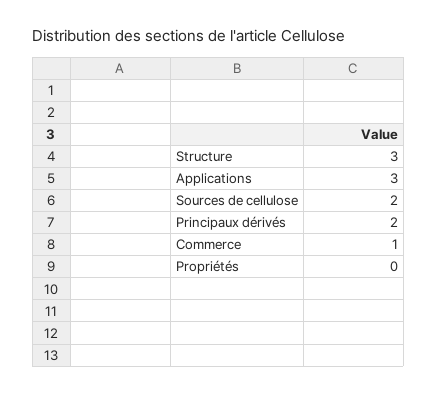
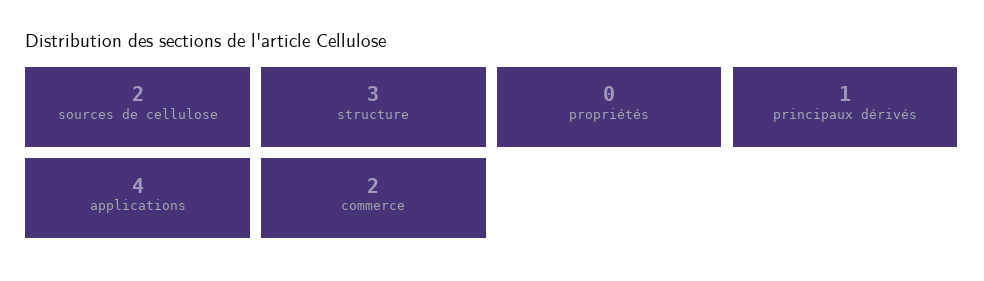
  {
    "Structure": 3,
-   "Applications": 3,
+   "Applications": 4,
    "Sources de cellulose": 2,
-   "Principaux dérivés": 2,
+   "Principaux dérivés": 1,
-   "Commerce": 1,
+   "Commerce": 2,
    "Propriétés": 0
  }

